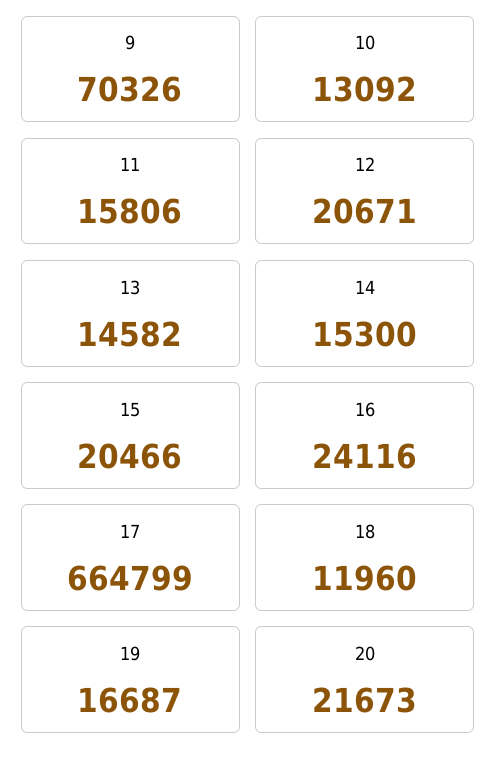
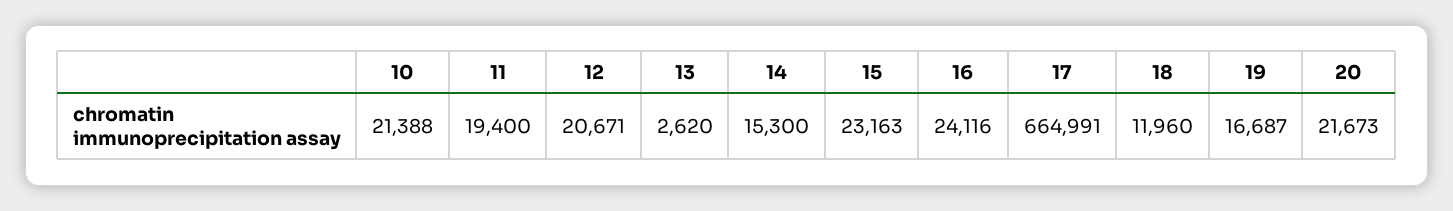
  {
-   "9": 70326,
-   "10": 13092,
+   "10": 21388,
-   "11": 15806,
+   "11": 19400,
    "12": 20671,
-   "13": 14582,
+   "13": 2620,
    "14": 15300,
-   "15": 20466,
+   "15": 23163,
    "16": 24116,
-   "17": 664799,
+   "17": 664991,
    "18": 11960,
    "19": 16687,
    "20": 21673
  }

